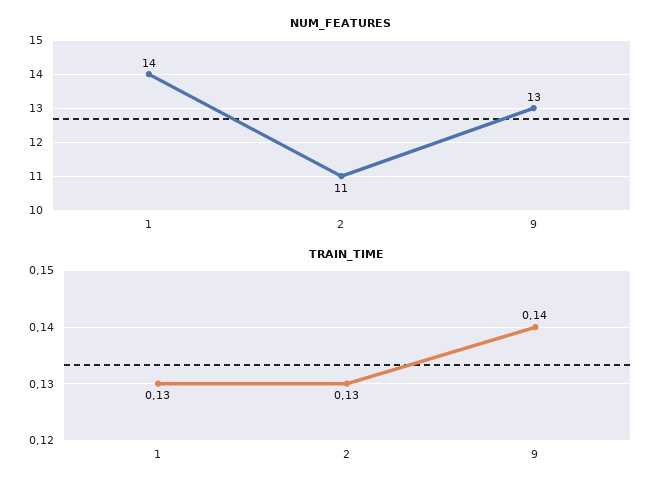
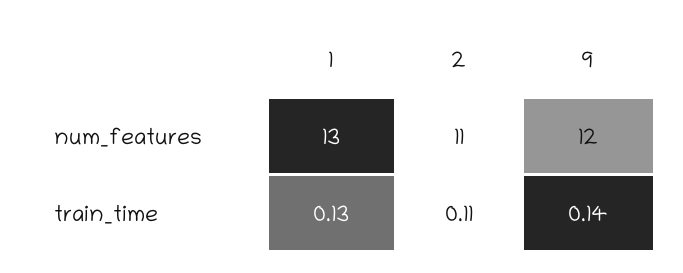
  {
    "NUM_FEATURES": {
-     "1": 14,
+     "1": 13,
      "2": 11,
-     "9": 13
+     "9": 12
    },
    "TRAIN_TIME": {
      "1": 0.13,
-     "2": 0.13,
+     "2": 0.11,
      "9": 0.14
    }
  }

